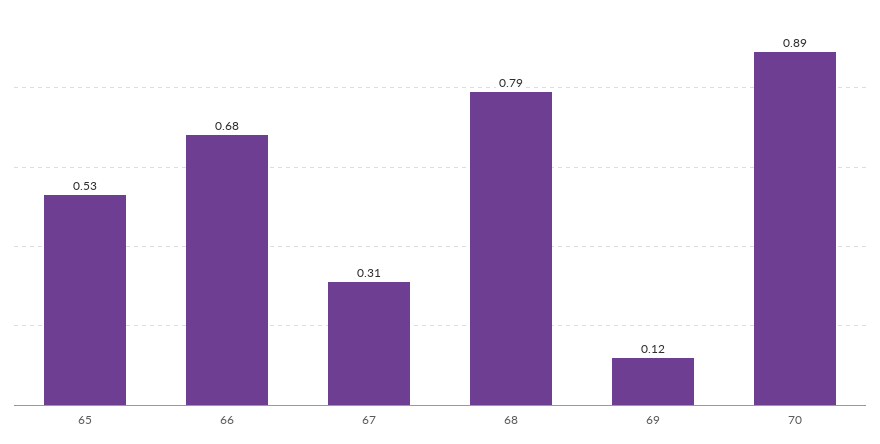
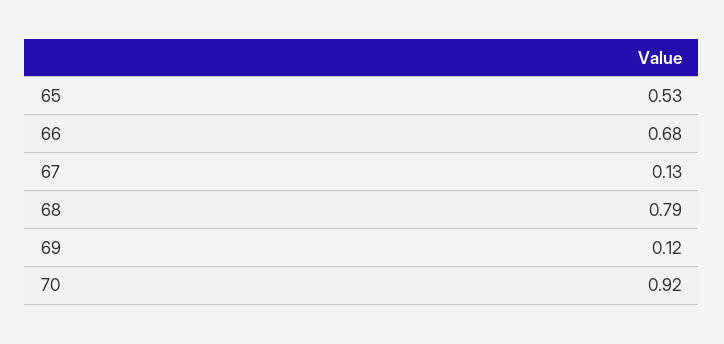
  {
    "65": 0.53,
    "66": 0.68,
-   "67": 0.31,
+   "67": 0.13,
    "68": 0.79,
    "69": 0.12,
-   "70": 0.89
+   "70": 0.92
  }

